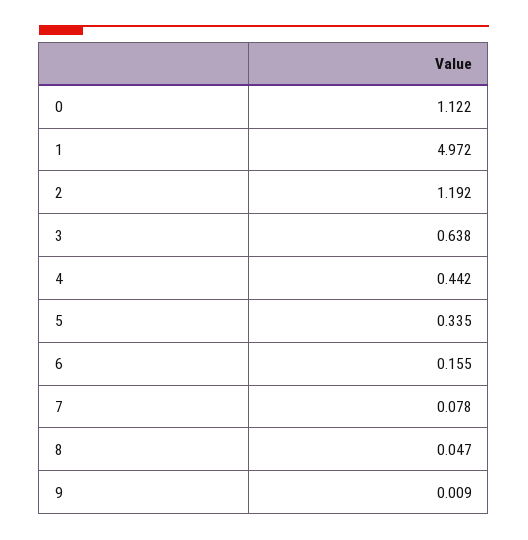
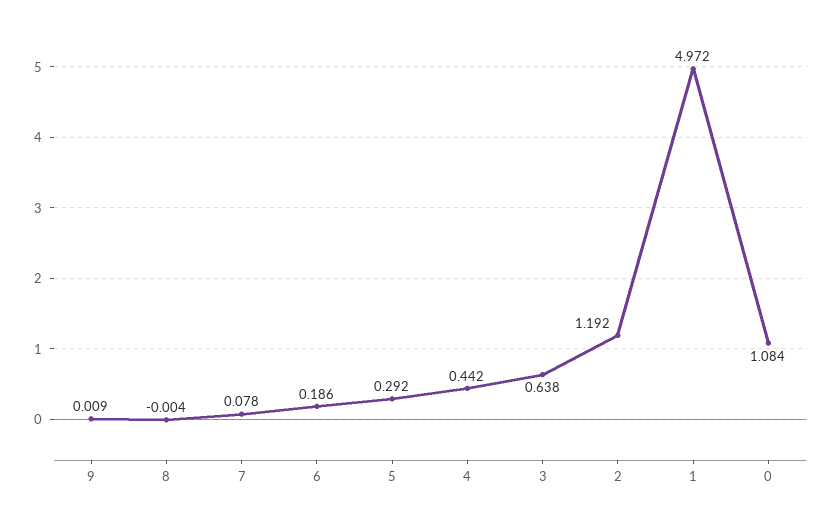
  {
-   "0": 1.122,
+   "0": 1.084,
    "1": 4.972,
    "2": 1.192,
    "3": 0.638,
    "4": 0.442,
-   "5": 0.335,
+   "5": 0.292,
-   "6": 0.155,
+   "6": 0.186,
    "7": 0.078,
-   "8": 0.047,
+   "8": -0.004,
    "9": 0.009
  }

